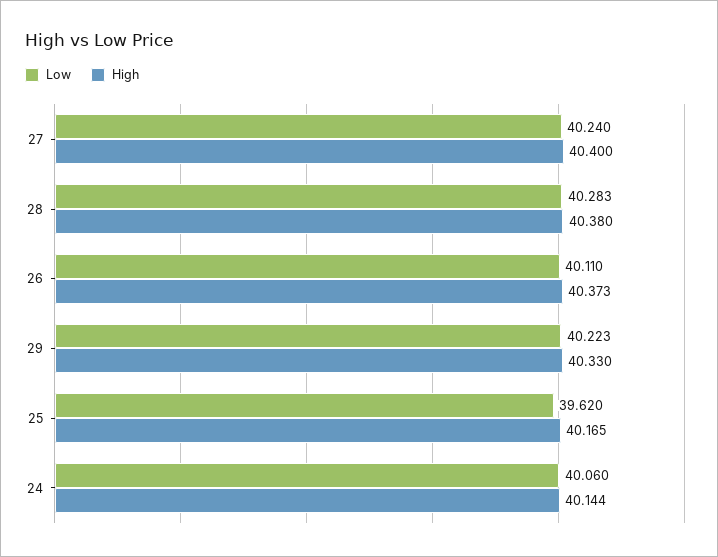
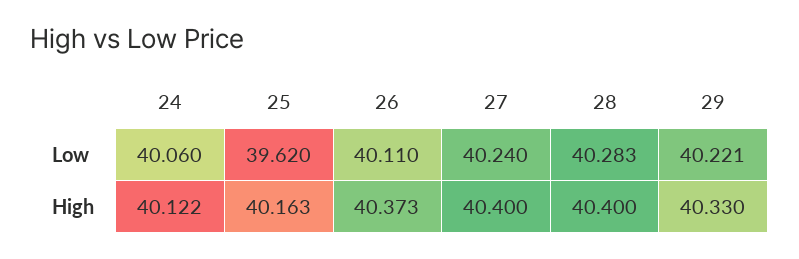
  {
    "Low": {
      "27": 40.24,
      "28": 40.283,
      "26": 40.11,
-     "29": 40.223,
+     "29": 40.221,
      "25": 39.62,
      "24": 40.06
    },
    "High": {
      "27": 40.4,
-     "28": 40.38,
+     "28": 40.4,
      "26": 40.373,
      "29": 40.33,
-     "25": 40.165,
+     "25": 40.163,
-     "24": 40.144
+     "24": 40.122
    }
  }

